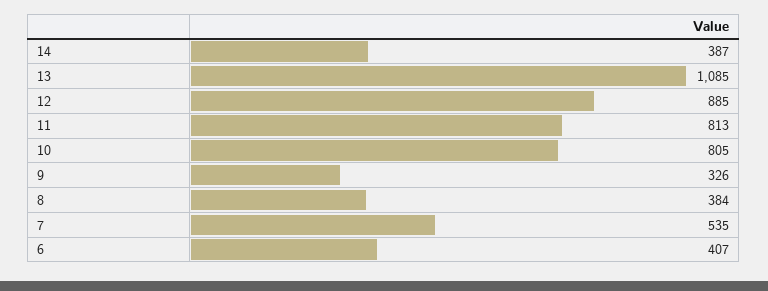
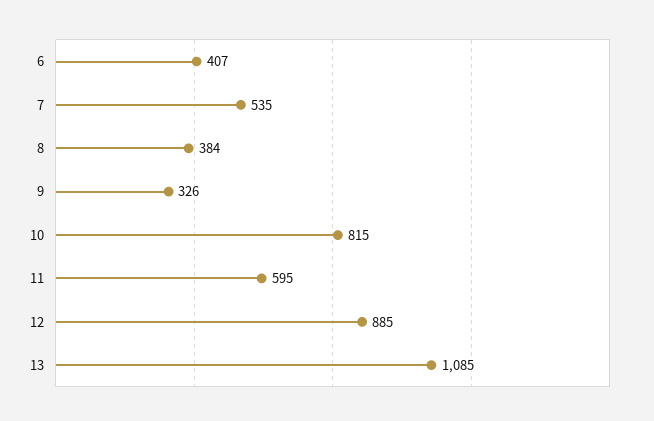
  {
-   "14": 387,
    "13": 1085,
    "12": 885,
-   "11": 813,
+   "11": 595,
-   "10": 805,
+   "10": 815,
    "9": 326,
    "8": 384,
    "7": 535,
    "6": 407
  }

